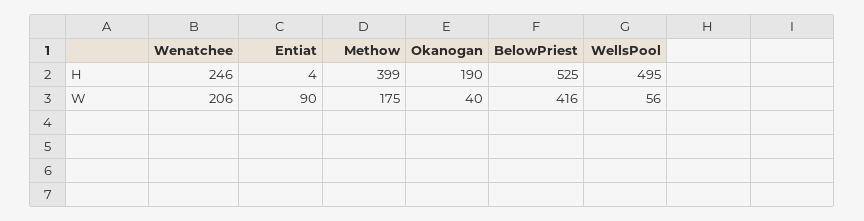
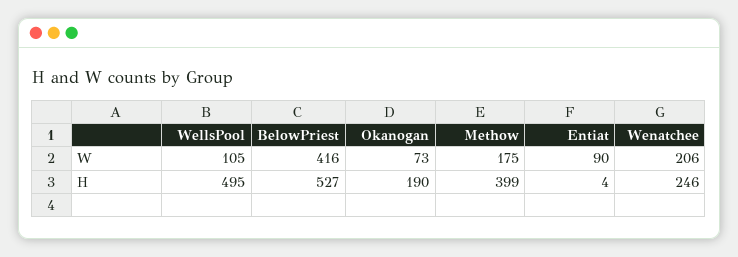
  {
    "Wenatchee": {
      "H": 246,
      "W": 206
    },
    "Entiat": {
      "H": 4,
      "W": 90
    },
    "Methow": {
      "H": 399,
      "W": 175
    },
    "Okanogan": {
      "H": 190,
-     "W": 40
+     "W": 73
    },
    "BelowPriest": {
-     "H": 525,
+     "H": 527,
      "W": 416
    },
    "WellsPool": {
      "H": 495,
-     "W": 56
+     "W": 105
    }
  }

